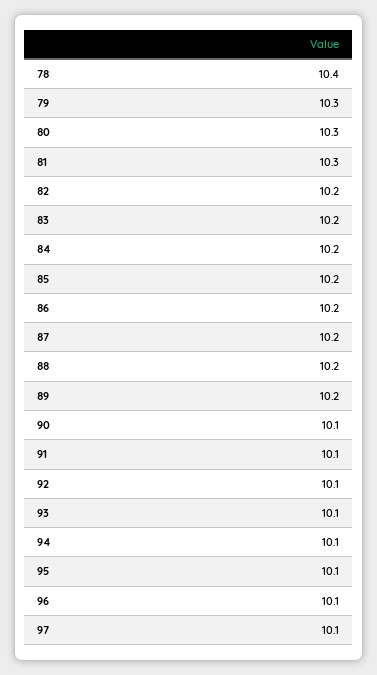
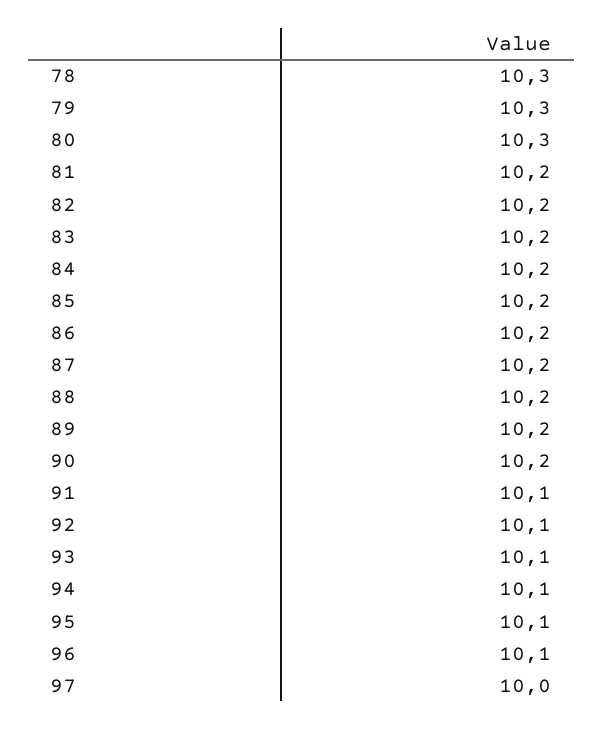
  {
-   "78": 10.4,
+   "78": 10.3,
    "79": 10.3,
    "80": 10.3,
-   "81": 10.3,
+   "81": 10.2,
    "82": 10.2,
    "83": 10.2,
    "84": 10.2,
    "85": 10.2,
    "86": 10.2,
    "87": 10.2,
    "88": 10.2,
    "89": 10.2,
-   "90": 10.1,
+   "90": 10.2,
    "91": 10.1,
    "92": 10.1,
    "93": 10.1,
    "94": 10.1,
    "95": 10.1,
    "96": 10.1,
-   "97": 10.1
+   "97": 10
  }

